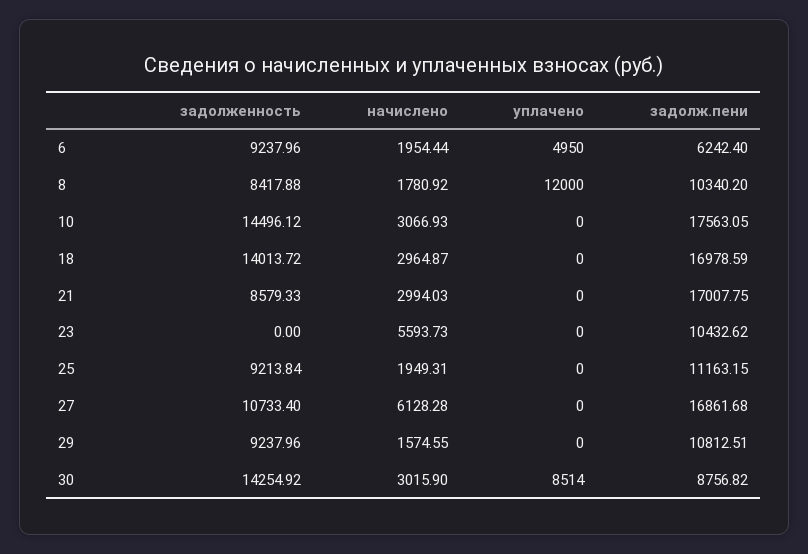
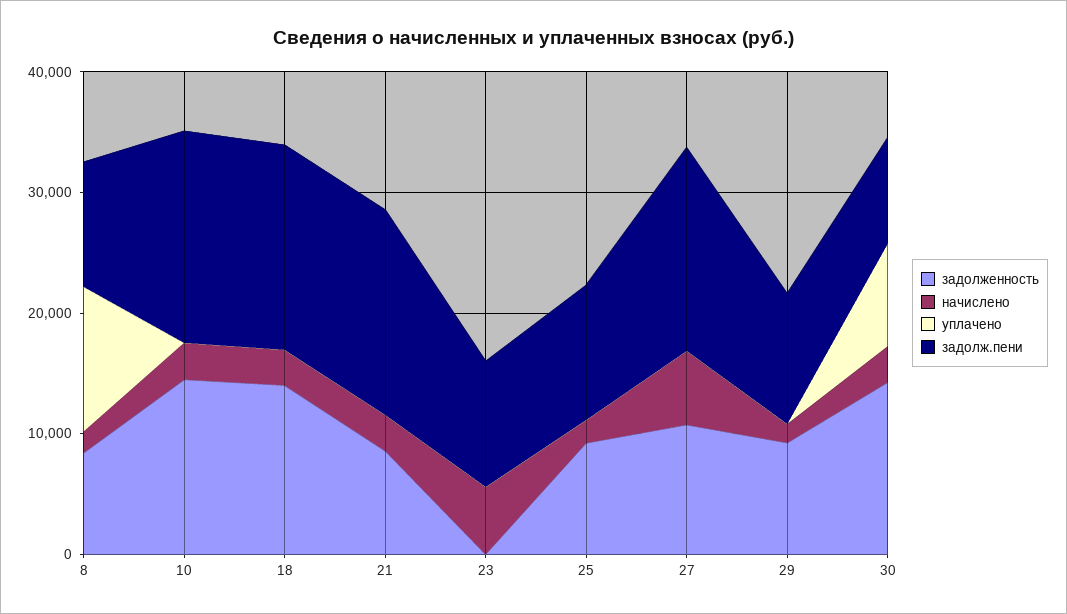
  {
    "задолженность": {
-     "6": 9237.96,
      "8": 8417.88,
      "10": 14496.12,
      "18": 14013.72,
      "21": 8579.33,
      "23": 0,
      "25": 9213.84,
      "27": 10733.4,
      "29": 9237.96,
      "30": 14254.92
    },
    "начислено": {
-     "6": 1954.44,
      "8": 1780.92,
      "10": 3066.93,
      "18": 2964.87,
      "21": 2994.03,
      "23": 5593.73,
      "25": 1949.31,
      "27": 6128.28,
      "29": 1574.55,
      "30": 3015.9
    },
    "уплачено": {
-     "6": 4950,
      "8": 12000,
      "10": 0,
      "18": 0,
      "21": 0,
      "23": 0,
      "25": 0,
      "27": 0,
      "29": 0,
      "30": 8514
    },
    "задолж.пени": {
-     "6": 6242.4,
      "8": 10340.2,
      "10": 17563.05,
      "18": 16978.59,
      "21": 17007.75,
      "23": 10432.62,
      "25": 11163.15,
      "27": 16861.68,
      "29": 10812.51,
      "30": 8756.82
    }
  }

